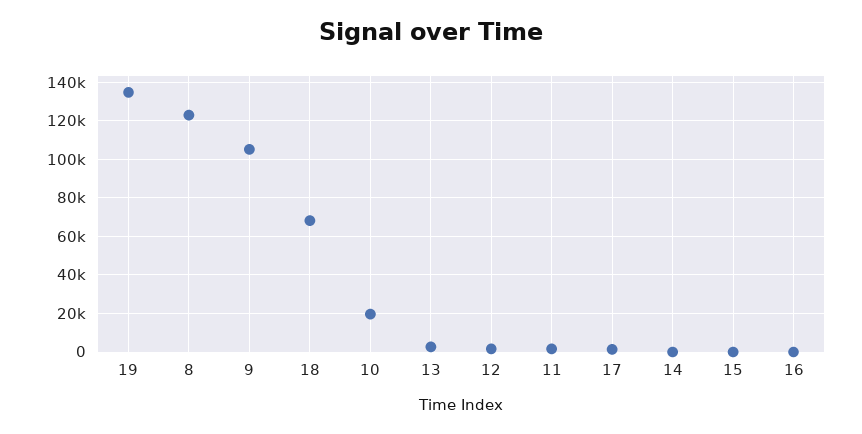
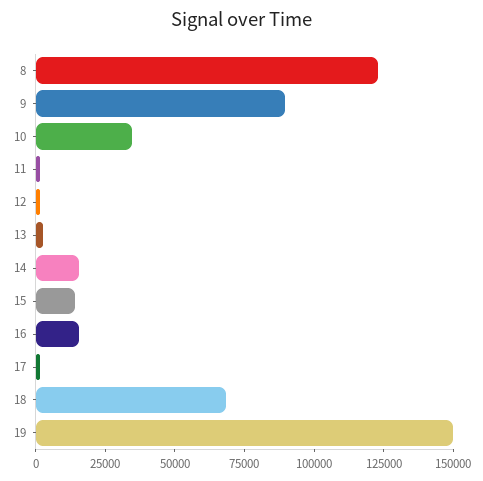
  {
-   "19": 135000,
+   "19": 150000,
    "8": 125000,
-   "9": 105000,
+   "9": 90000,
    "18": 70000,
-   "10": 20000,
+   "10": 35000,
    "13": 5000,
    "12": 0,
    "11": 0,
    "17": 0,
-   "14": 0,
+   "14": 15000,
-   "15": 0,
+   "15": 15000,
-   "16": 0
+   "16": 15000
  }

